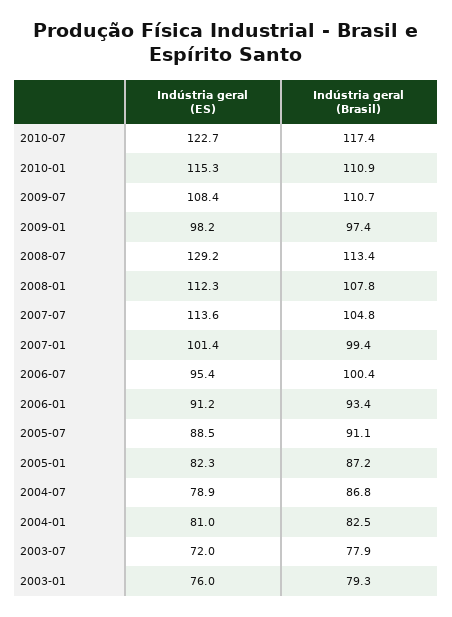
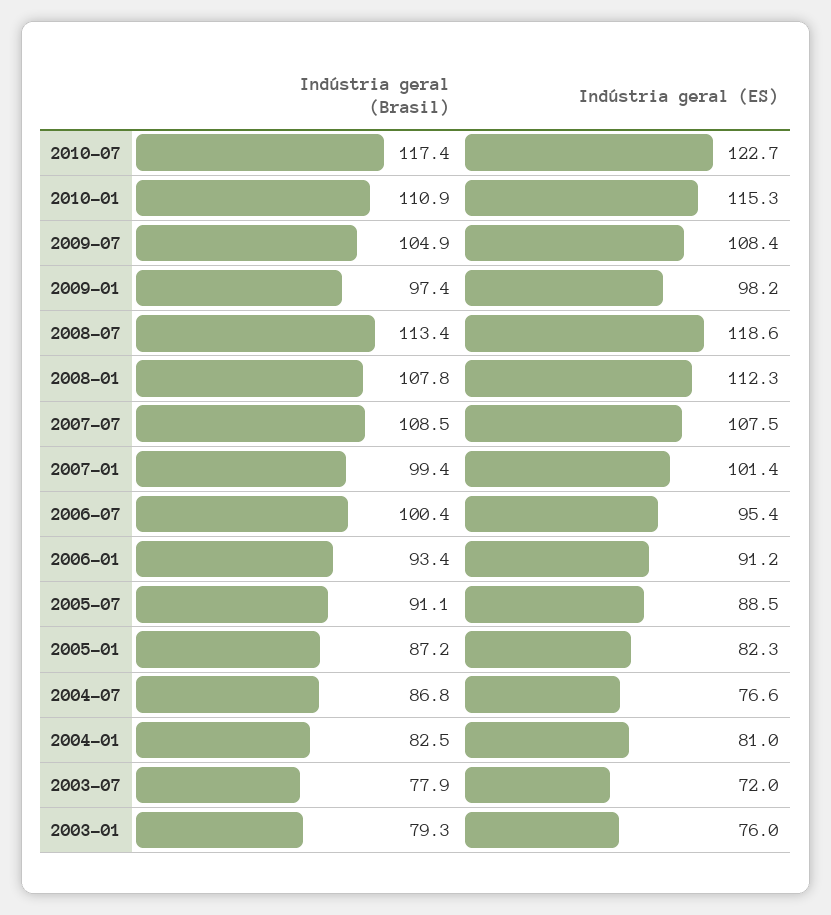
  {
    "Indústria geral (ES)": {
      "2010-07": 122.7,
      "2010-01": 115.3,
      "2009-07": 108.4,
      "2009-01": 98.2,
-     "2008-07": 129.2,
+     "2008-07": 118.6,
      "2008-01": 112.3,
-     "2007-07": 113.6,
+     "2007-07": 107.5,
      "2007-01": 101.4,
      "2006-07": 95.4,
      "2006-01": 91.2,
      "2005-07": 88.5,
      "2005-01": 82.3,
-     "2004-07": 78.9,
+     "2004-07": 76.6,
      "2004-01": 81,
      "2003-07": 72,
      "2003-01": 76
    },
    "Indústria geral (Brasil)": {
      "2010-07": 117.4,
      "2010-01": 110.9,
-     "2009-07": 110.7,
+     "2009-07": 104.9,
      "2009-01": 97.4,
      "2008-07": 113.4,
      "2008-01": 107.8,
-     "2007-07": 104.8,
+     "2007-07": 108.5,
      "2007-01": 99.4,
      "2006-07": 100.4,
      "2006-01": 93.4,
      "2005-07": 91.1,
      "2005-01": 87.2,
      "2004-07": 86.8,
      "2004-01": 82.5,
      "2003-07": 77.9,
      "2003-01": 79.3
    }
  }

